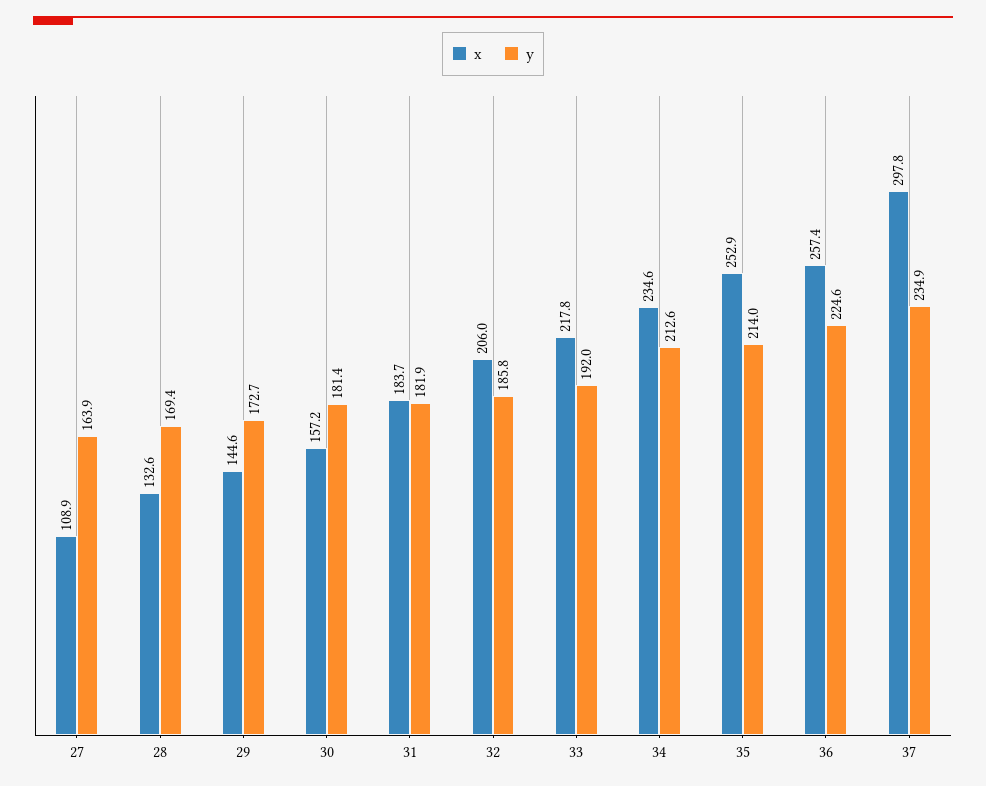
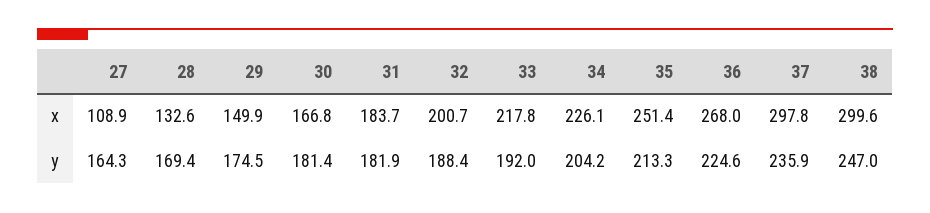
  {
    "x": {
      "27": 108.9,
      "28": 132.6,
-     "29": 144.6,
+     "29": 149.9,
-     "30": 157.2,
+     "30": 166.8,
      "31": 183.7,
-     "32": 206,
+     "32": 200.7,
      "33": 217.8,
-     "34": 234.6,
+     "34": 226.1,
-     "35": 252.9,
+     "35": 251.4,
-     "36": 257.4,
+     "36": 268,
-     "37": 297.8
+     "37": 297.8,
+     "38": 299.6
    },
    "y": {
-     "27": 163.9,
+     "27": 164.3,
      "28": 169.4,
-     "29": 172.7,
+     "29": 174.5,
      "30": 181.4,
      "31": 181.9,
-     "32": 185.8,
+     "32": 188.4,
      "33": 192,
-     "34": 212.6,
+     "34": 204.2,
-     "35": 214,
+     "35": 213.3,
      "36": 224.6,
-     "37": 234.9
+     "37": 235.9,
+     "38": 247
    }
  }

